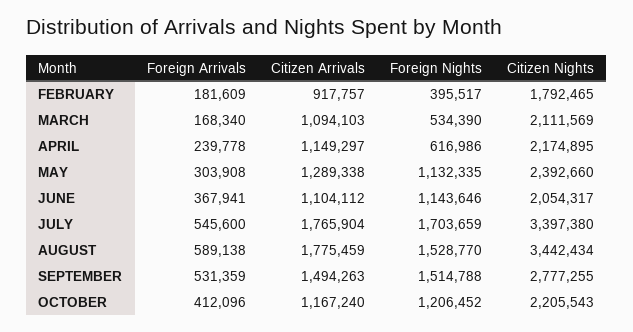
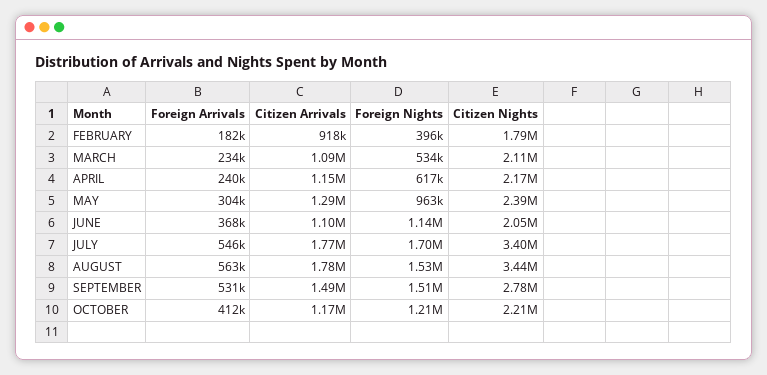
  {
    "Foreign Arrivals": {
      "FEBRUARY": 181609,
-     "MARCH": 168340,
+     "MARCH": 234000,
      "APRIL": 239778,
      "MAY": 303908,
      "JUNE": 367941,
      "JULY": 545600,
-     "AUGUST": 589138,
+     "AUGUST": 563000,
      "SEPTEMBER": 531359,
      "OCTOBER": 412096
    },
    "Citizen Arrivals": {
      "FEBRUARY": 917757,
      "MARCH": 1094103,
      "APRIL": 1149297,
      "MAY": 1289338,
      "JUNE": 1104112,
      "JULY": 1765904,
      "AUGUST": 1775459,
      "SEPTEMBER": 1494263,
      "OCTOBER": 1167240
    },
    "Foreign Nights": {
      "FEBRUARY": 395517,
      "MARCH": 534390,
      "APRIL": 616986,
-     "MAY": 1132335,
+     "MAY": 963000,
      "JUNE": 1143646,
      "JULY": 1703659,
      "AUGUST": 1528770,
      "SEPTEMBER": 1514788,
      "OCTOBER": 1206452
    },
    "Citizen Nights": {
      "FEBRUARY": 1792465,
      "MARCH": 2111569,
      "APRIL": 2174895,
      "MAY": 2392660,
      "JUNE": 2054317,
      "JULY": 3397380,
      "AUGUST": 3442434,
      "SEPTEMBER": 2777255,
      "OCTOBER": 2205543
    }
  }

